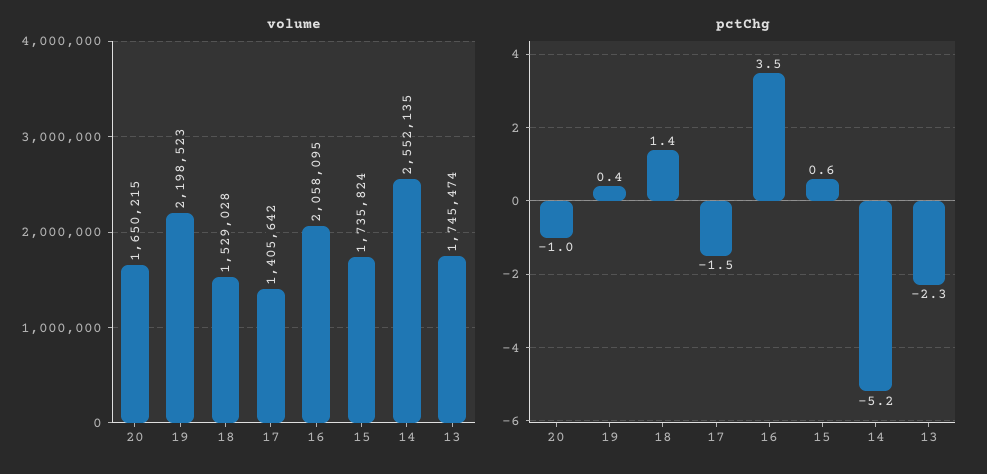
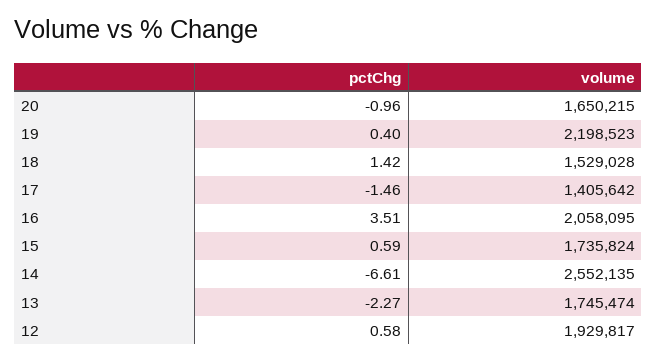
  {
    "volume": {
      "20": 1650215,
      "19": 2198523,
      "18": 1529028,
      "17": 1405642,
      "16": 2058095,
      "15": 1735824,
      "14": 2552135,
-     "13": 1745474
+     "13": 1745474,
+     "12": 1929817
    },
    "pctChg": {
      "20": -0.96,
      "19": 0.4,
      "18": 1.42,
      "17": -1.46,
      "16": 3.51,
      "15": 0.59,
-     "14": -5.2,
+     "14": -6.61,
-     "13": -2.27
+     "13": -2.27,
+     "12": 0.58
    }
  }

